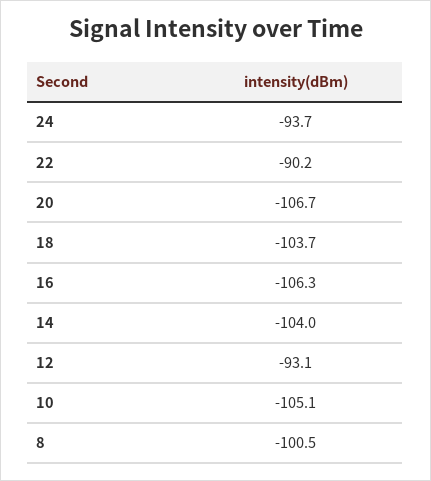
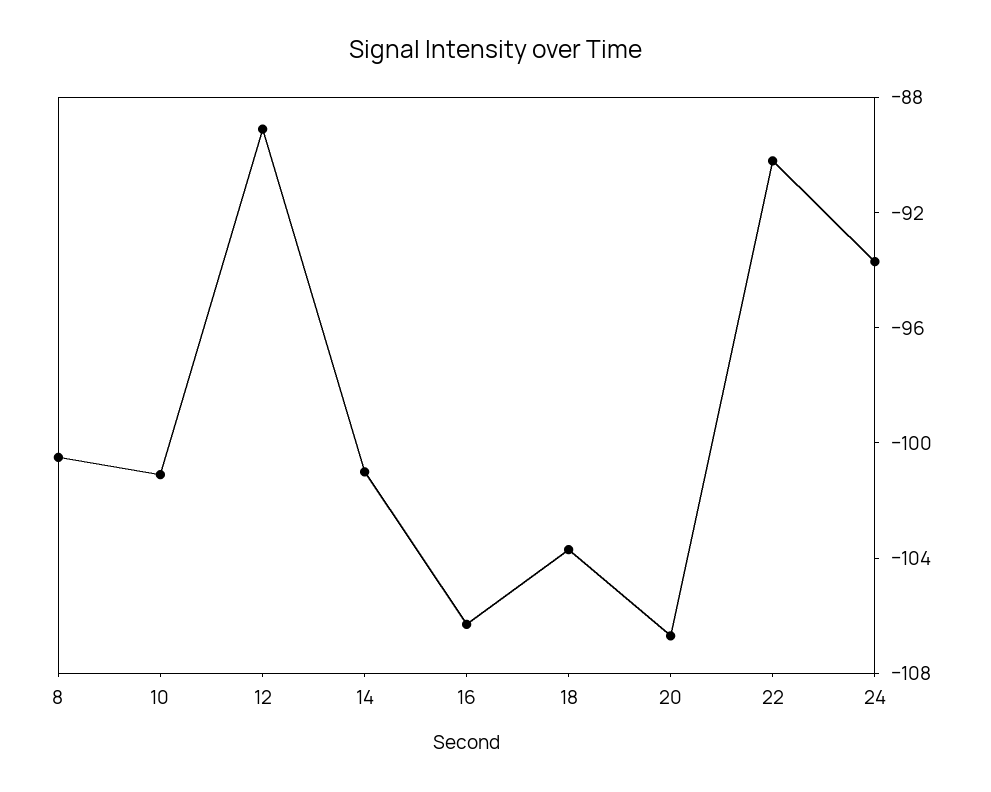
  {
    "24": -93.7,
    "22": -90.2,
    "20": -106.7,
    "18": -103.7,
    "16": -106.3,
-   "14": -104,
+   "14": -101,
-   "12": -93.1,
+   "12": -89,
-   "10": -105.1,
+   "10": -101,
    "8": -100.5
  }

